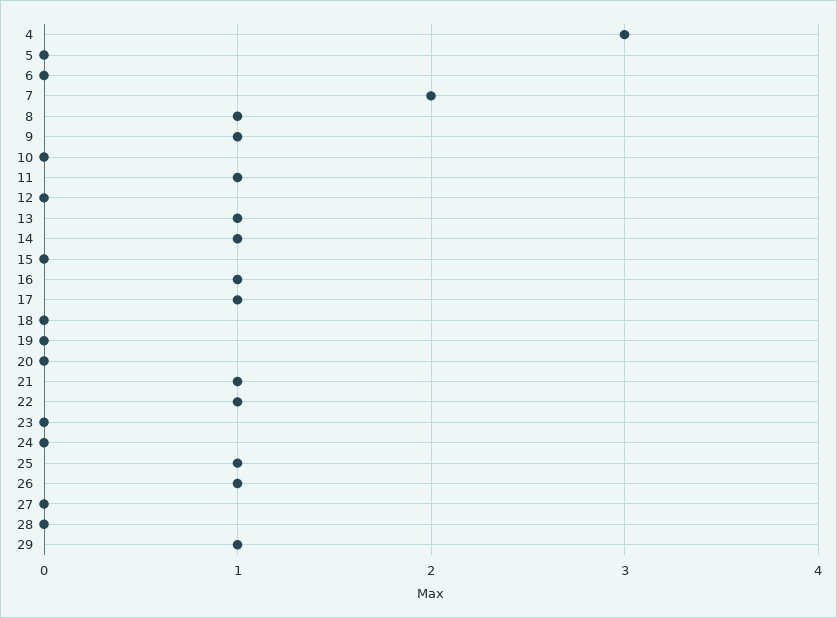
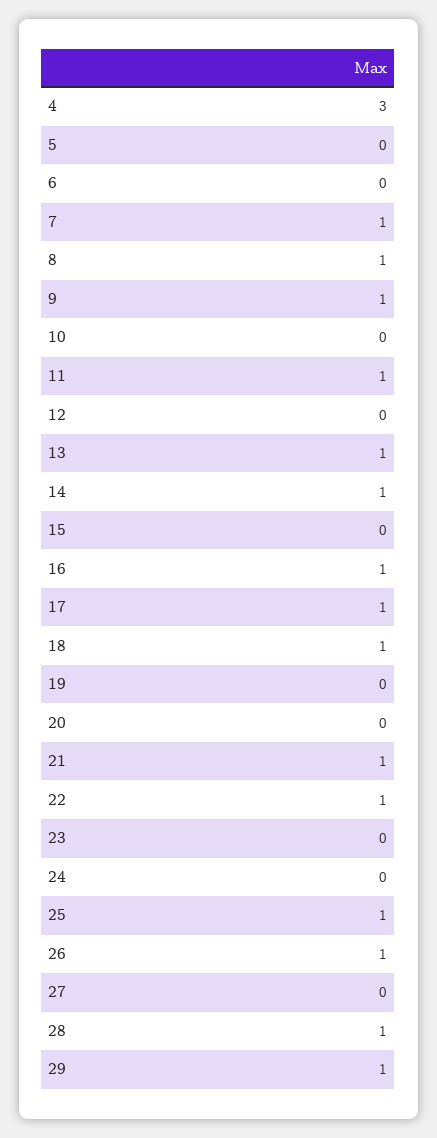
  {
    "4": 3,
    "5": 0,
    "6": 0,
-   "7": 2,
+   "7": 1,
    "8": 1,
    "9": 1,
    "10": 0,
    "11": 1,
    "12": 0,
    "13": 1,
    "14": 1,
    "15": 0,
    "16": 1,
    "17": 1,
-   "18": 0,
+   "18": 1,
    "19": 0,
    "20": 0,
    "21": 1,
    "22": 1,
    "23": 0,
    "24": 0,
    "25": 1,
    "26": 1,
    "27": 0,
-   "28": 0,
+   "28": 1,
    "29": 1
  }

